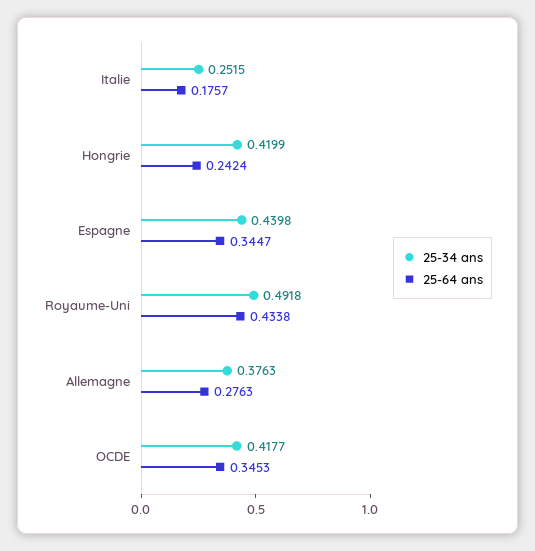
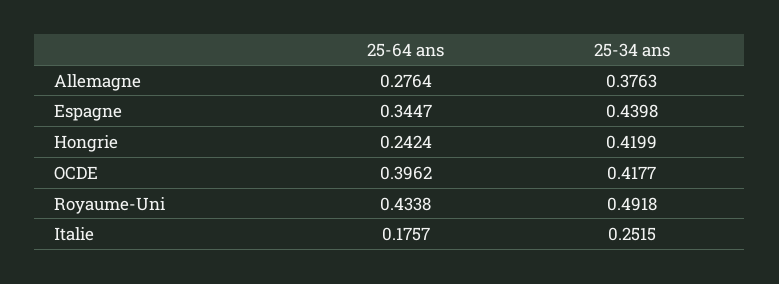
  {
    "25-34 ans": {
      "Italie": 0.2515,
      "Hongrie": 0.4199,
      "Espagne": 0.4398,
      "Royaume-Uni": 0.4918,
      "Allemagne": 0.3763,
      "OCDE": 0.4177
    },
    "25-64 ans": {
      "Italie": 0.1757,
      "Hongrie": 0.2424,
      "Espagne": 0.3447,
      "Royaume-Uni": 0.4338,
-     "Allemagne": 0.2763,
+     "Allemagne": 0.2764,
-     "OCDE": 0.3453
+     "OCDE": 0.3962
    }
  }

